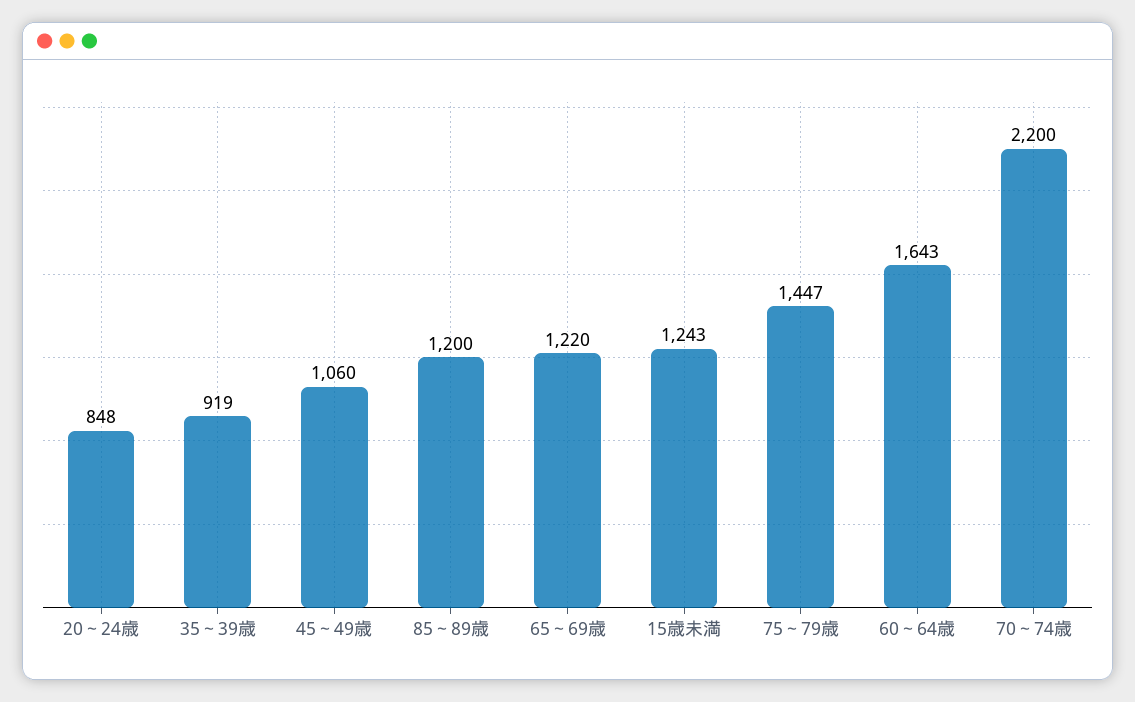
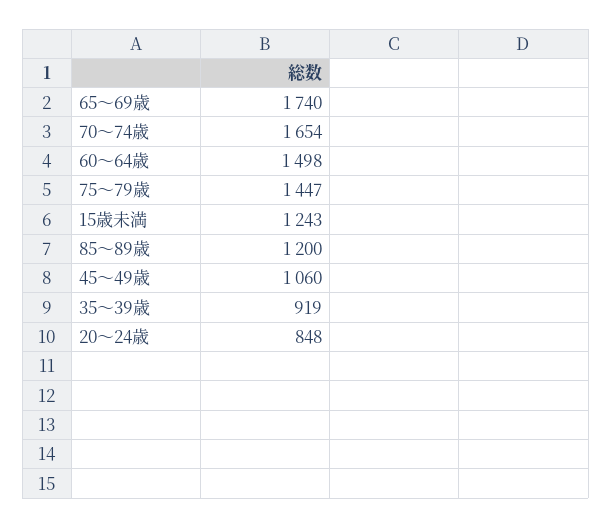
  {
    "20～24歳": 848,
    "35～39歳": 919,
    "45～49歳": 1060,
    "85～89歳": 1200,
-   "65～69歳": 1220,
+   "65～69歳": 1740,
    "15歳未満": 1243,
    "75～79歳": 1447,
-   "60～64歳": 1643,
+   "60～64歳": 1498,
-   "70～74歳": 2200
+   "70～74歳": 1654
  }

